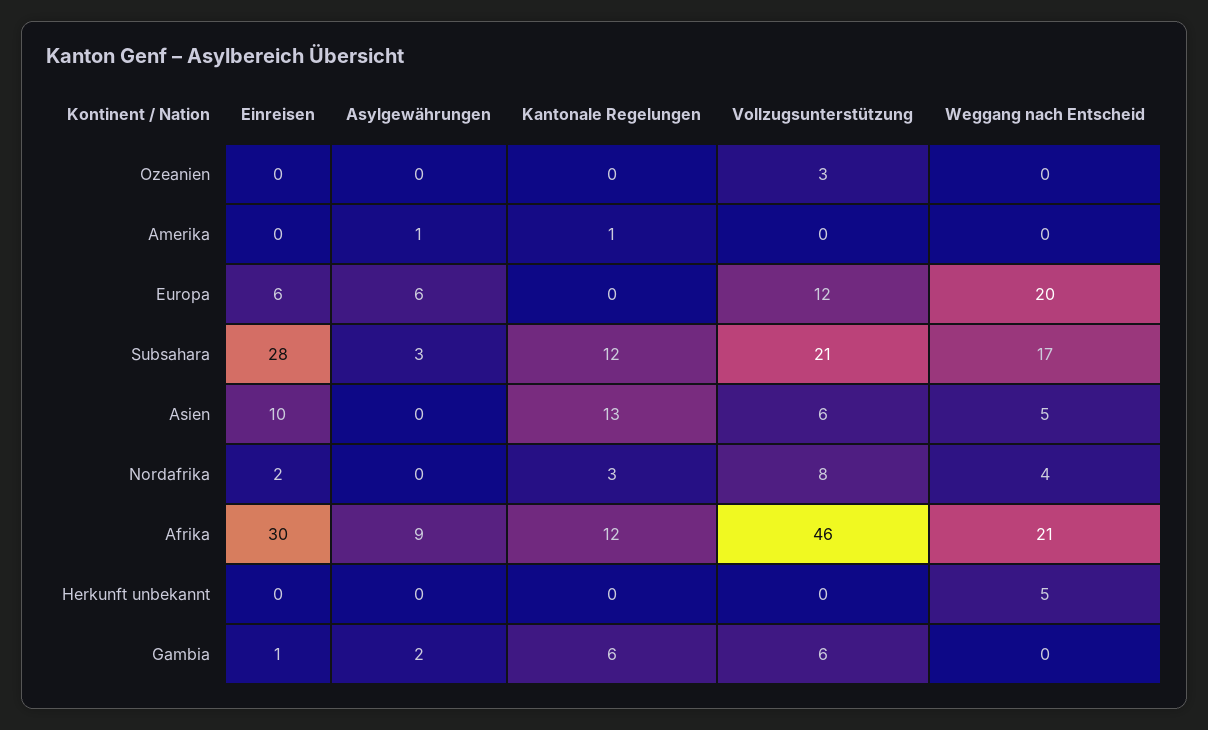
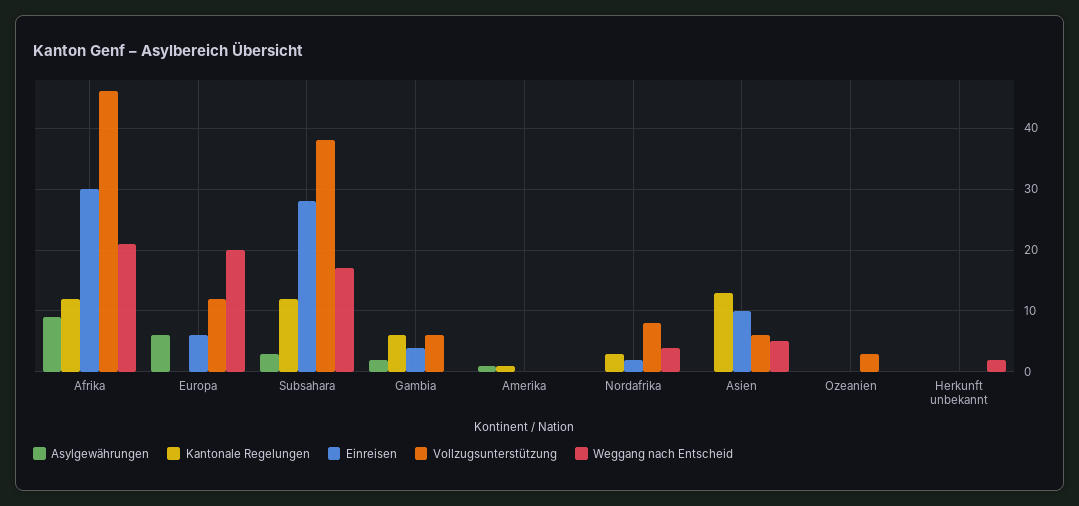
  {
    "Einreisen": {
      "Ozeanien": 0,
      "Amerika": 0,
      "Europa": 6,
      "Subsahara": 28,
      "Asien": 10,
      "Nordafrika": 2,
      "Afrika": 30,
      "Herkunft unbekannt": 0,
-     "Gambia": 1
+     "Gambia": 4
    },
    "Asylgewährungen": {
      "Ozeanien": 0,
      "Amerika": 1,
      "Europa": 6,
      "Subsahara": 3,
      "Asien": 0,
      "Nordafrika": 0,
      "Afrika": 9,
      "Herkunft unbekannt": 0,
      "Gambia": 2
    },
    "Kantonale Regelungen": {
      "Ozeanien": 0,
      "Amerika": 1,
      "Europa": 0,
      "Subsahara": 12,
      "Asien": 13,
      "Nordafrika": 3,
      "Afrika": 12,
      "Herkunft unbekannt": 0,
      "Gambia": 6
    },
    "Vollzugsunterstützung": {
      "Ozeanien": 3,
      "Amerika": 0,
      "Europa": 12,
-     "Subsahara": 21,
+     "Subsahara": 38,
      "Asien": 6,
      "Nordafrika": 8,
      "Afrika": 46,
      "Herkunft unbekannt": 0,
      "Gambia": 6
    },
    "Weggang nach Entscheid": {
      "Ozeanien": 0,
      "Amerika": 0,
      "Europa": 20,
      "Subsahara": 17,
      "Asien": 5,
      "Nordafrika": 4,
      "Afrika": 21,
-     "Herkunft unbekannt": 5,
+     "Herkunft unbekannt": 2,
      "Gambia": 0
    }
  }

